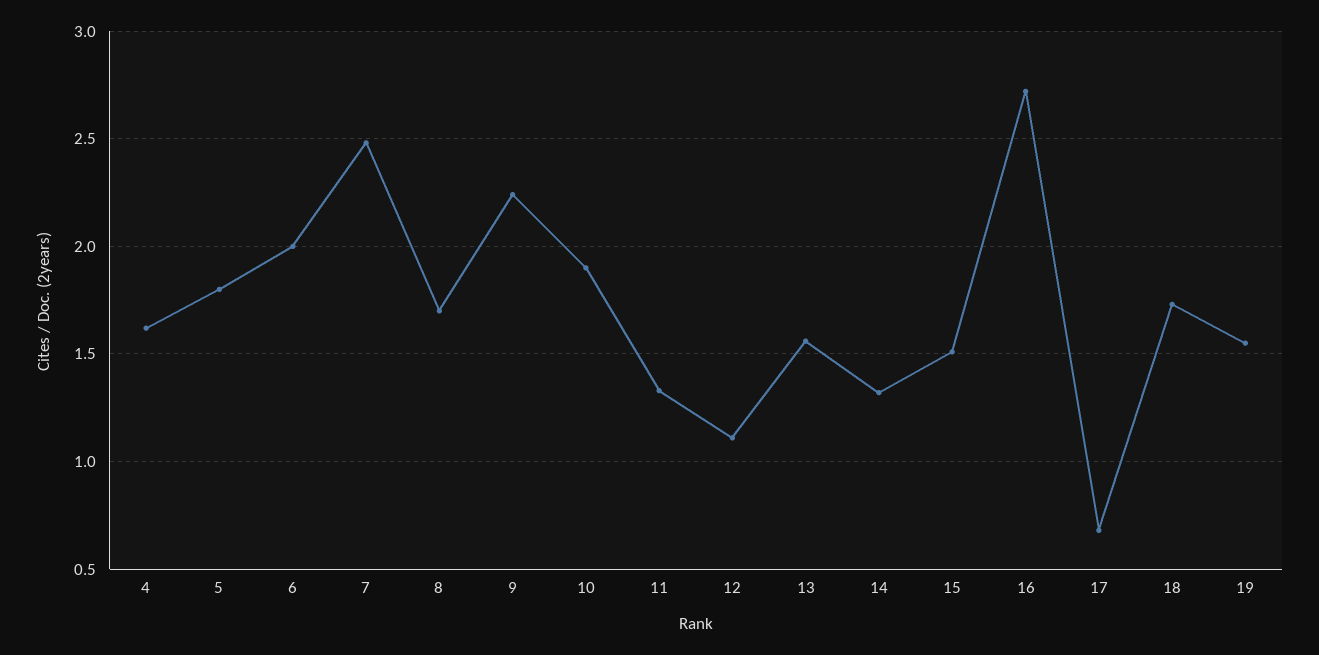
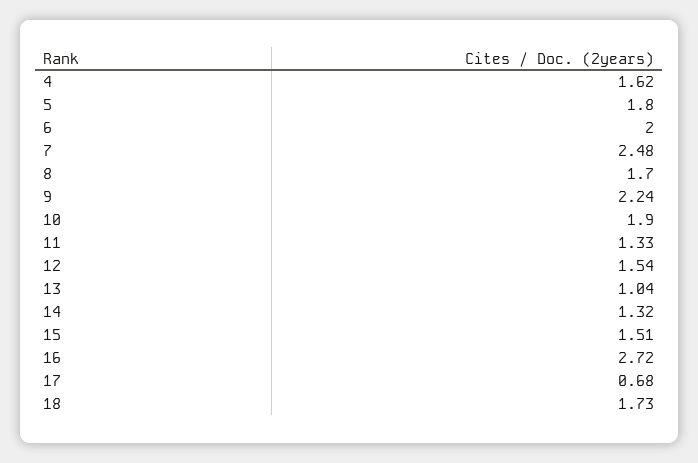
  {
    "4": 1.62,
    "5": 1.8,
    "6": 2,
    "7": 2.48,
    "8": 1.7,
    "9": 2.24,
    "10": 1.9,
    "11": 1.33,
-   "12": 1.1,
+   "12": 1.54,
-   "13": 1.55,
+   "13": 1.04,
    "14": 1.32,
    "15": 1.51,
    "16": 2.72,
    "17": 0.68,
-   "18": 1.73,
+   "18": 1.73
-   "19": 1.55
  }

